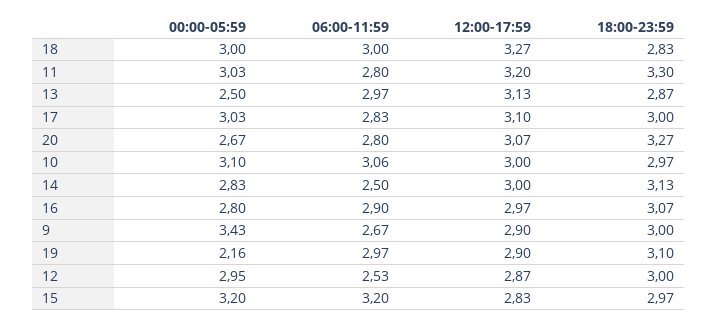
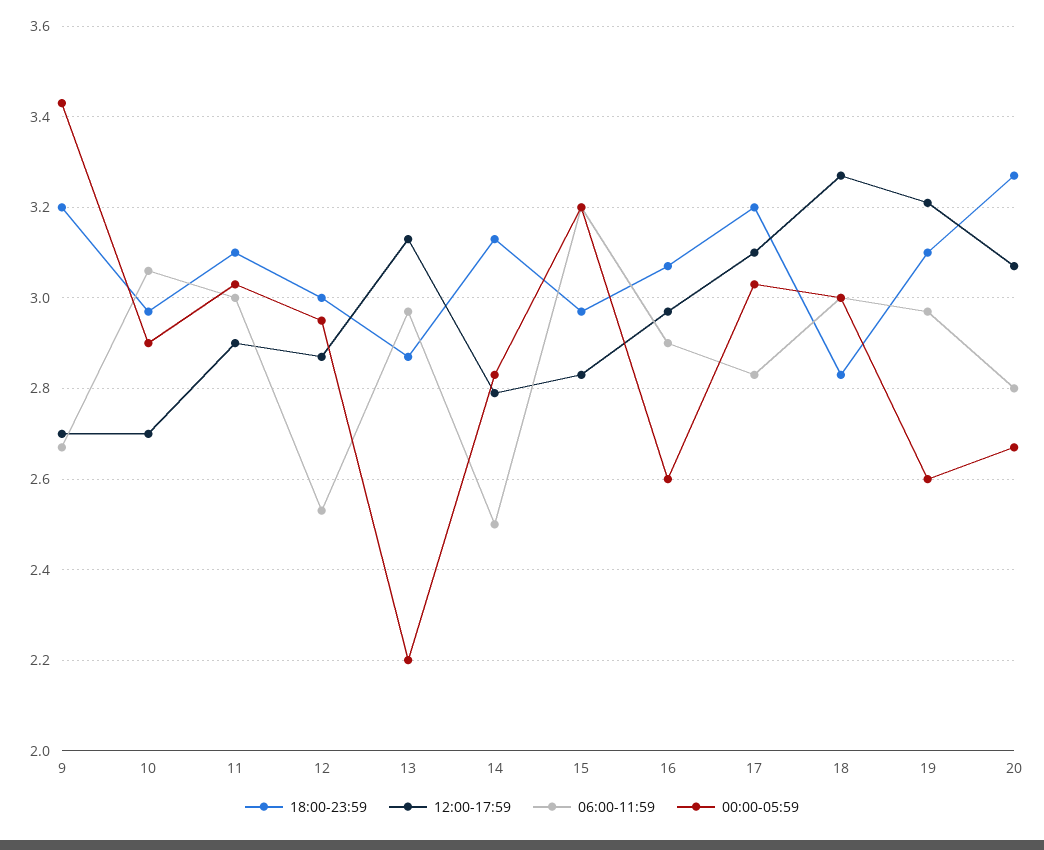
  {
    "00:00-05:59": {
      "18": 3,
      "11": 3.03,
-     "13": 2.5,
+     "13": 2.2,
      "17": 3.03,
      "20": 2.67,
-     "10": 3.1,
+     "10": 2.9,
      "14": 2.83,
-     "16": 2.8,
+     "16": 2.6,
      "9": 3.43,
-     "19": 2.16,
+     "19": 2.6,
      "12": 2.95,
      "15": 3.2
    },
    "06:00-11:59": {
      "18": 3,
-     "11": 2.8,
+     "11": 3,
      "13": 2.97,
      "17": 2.83,
      "20": 2.8,
      "10": 3.06,
      "14": 2.5,
      "16": 2.9,
      "9": 2.67,
      "19": 2.97,
      "12": 2.53,
      "15": 3.2
    },
    "12:00-17:59": {
      "18": 3.27,
-     "11": 3.2,
+     "11": 2.9,
      "13": 3.13,
      "17": 3.1,
      "20": 3.07,
-     "10": 3,
+     "10": 2.7,
-     "14": 3,
+     "14": 2.8,
      "16": 2.97,
-     "9": 2.9,
+     "9": 2.7,
-     "19": 2.9,
+     "19": 3.2,
      "12": 2.87,
      "15": 2.83
    },
    "18:00-23:59": {
      "18": 2.83,
-     "11": 3.3,
+     "11": 3.1,
      "13": 2.87,
-     "17": 3,
+     "17": 3.2,
      "20": 3.27,
      "10": 2.97,
      "14": 3.13,
      "16": 3.07,
-     "9": 3,
+     "9": 3.2,
      "19": 3.1,
      "12": 3,
      "15": 2.97
    }
  }

